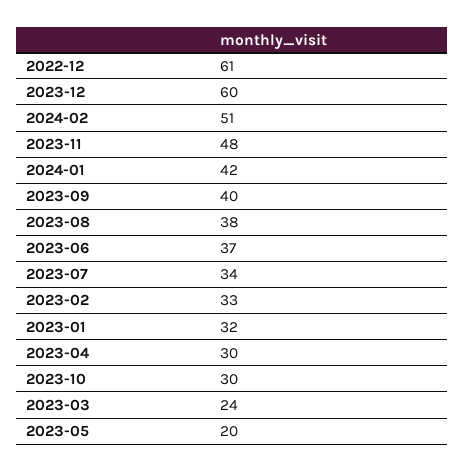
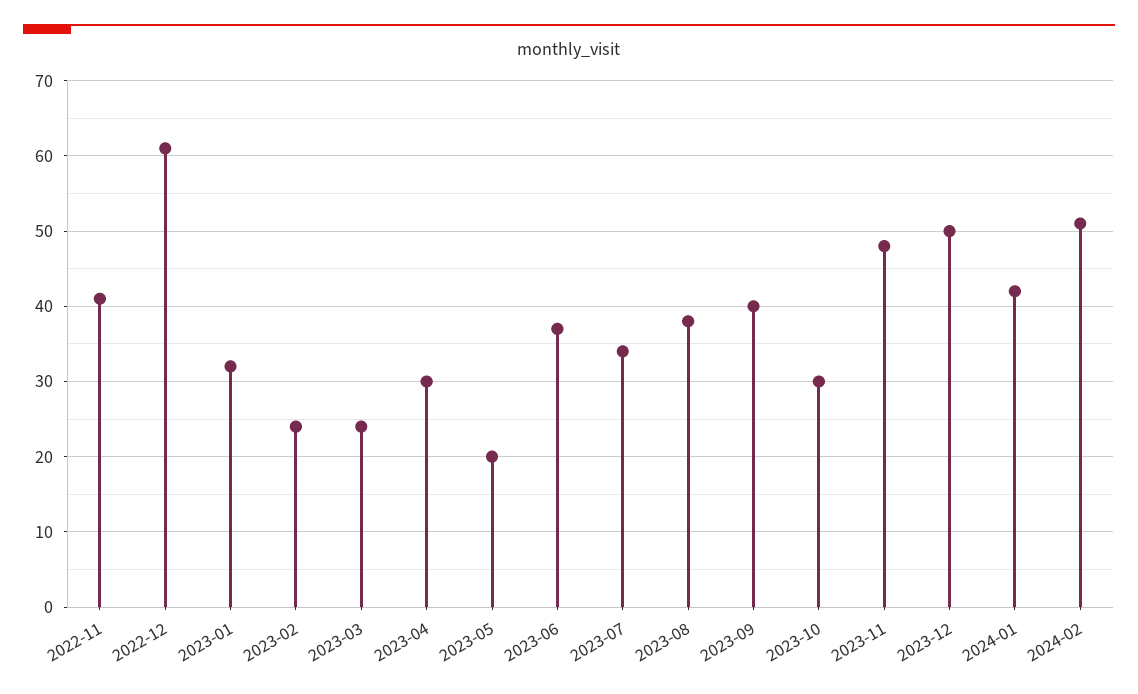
  {
    "2022-12": 61,
-   "2023-12": 60,
+   "2023-12": 50,
    "2024-02": 51,
    "2023-11": 48,
    "2024-01": 42,
    "2023-09": 40,
    "2023-08": 38,
    "2023-06": 37,
    "2023-07": 34,
-   "2023-02": 33,
+   "2023-02": 24,
    "2023-01": 32,
    "2023-04": 30,
    "2023-10": 30,
    "2023-03": 24,
-   "2023-05": 20
+   "2023-05": 20,
+   "2022-11": 41
  }

